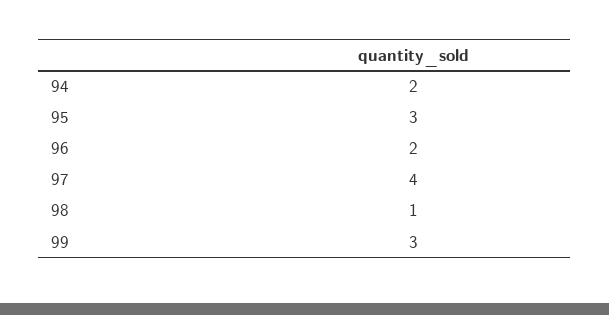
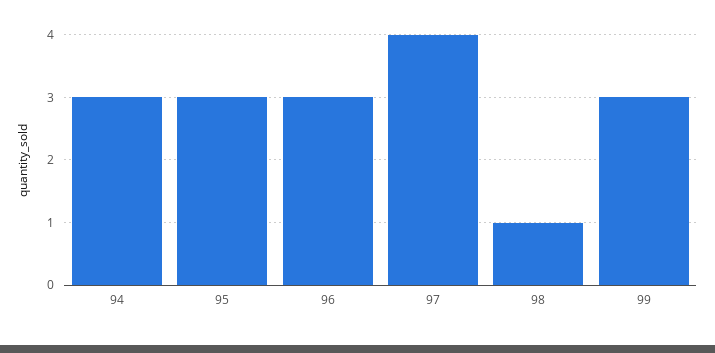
  {
-   "94": 2,
+   "94": 3,
    "95": 3,
-   "96": 2,
+   "96": 3,
    "97": 4,
    "98": 1,
    "99": 3
  }

